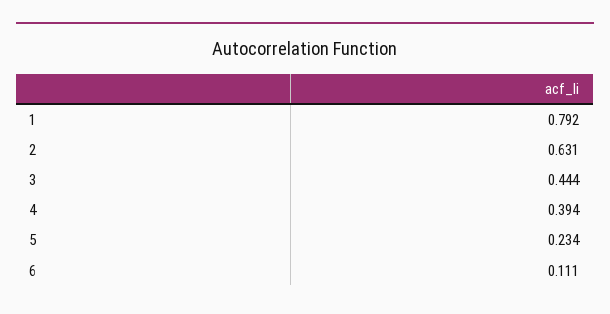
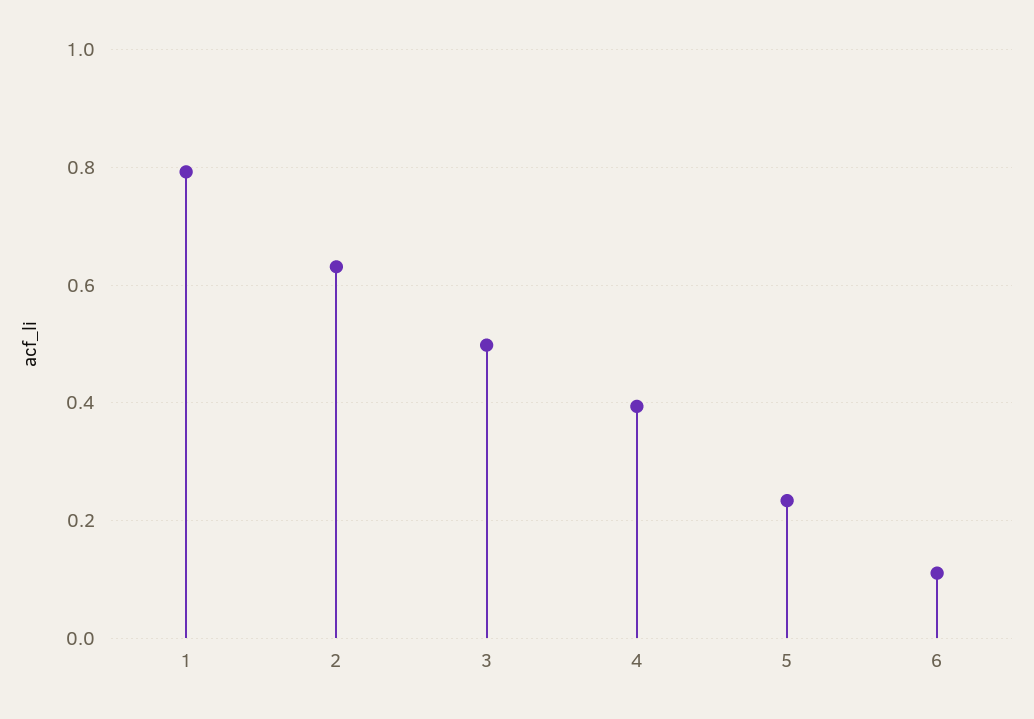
  {
    "1": 0.792,
    "2": 0.631,
-   "3": 0.444,
+   "3": 0.5,
    "4": 0.394,
    "5": 0.234,
    "6": 0.111
  }

